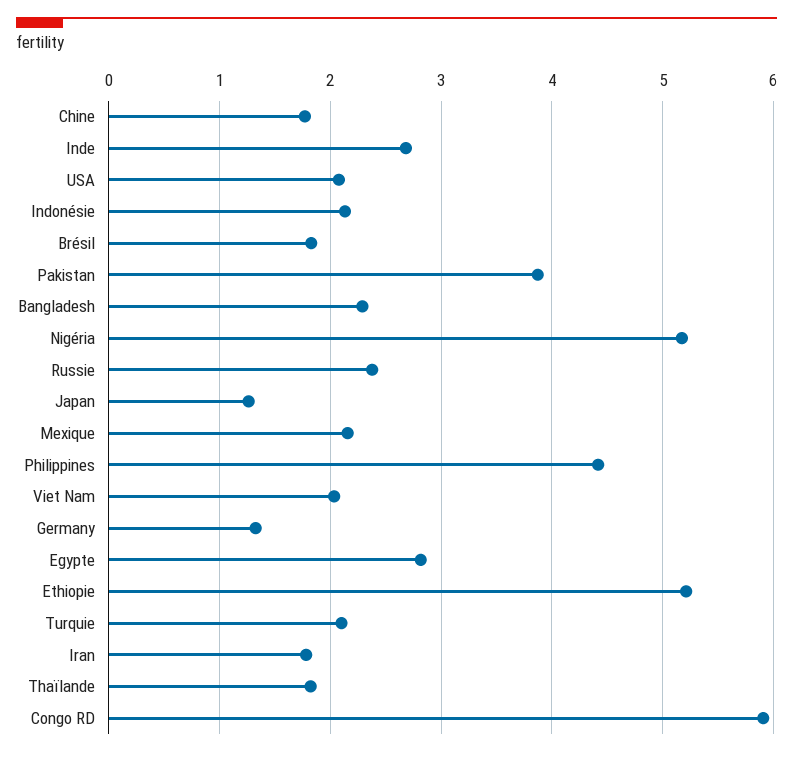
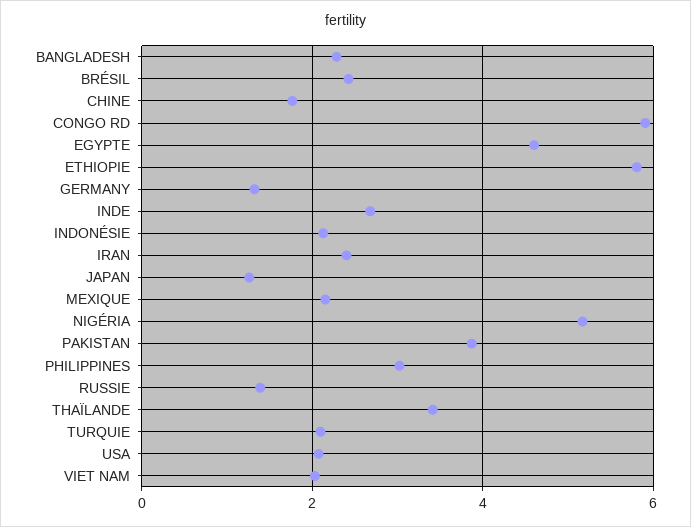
  {
    "Chine": 1.8,
    "Inde": 2.7,
    "USA": 2.1,
    "Indonésie": 2.1,
-   "Brésil": 1.8,
+   "Brésil": 2.4,
    "Pakistan": 3.9,
    "Bangladesh": 2.3,
    "Nigéria": 5.2,
-   "Russie": 2.4,
+   "Russie": 1.4,
    "Japan": 1.3,
    "Mexique": 2.2,
-   "Philippines": 4.4,
+   "Philippines": 3,
    "Viet Nam": 2,
    "Germany": 1.3,
-   "Egypte": 2.8,
+   "Egypte": 4.6,
-   "Ethiopie": 5.2,
+   "Ethiopie": 5.8,
    "Turquie": 2.1,
-   "Iran": 1.8,
+   "Iran": 2.4,
-   "Thaïlande": 1.8,
+   "Thaïlande": 3.4,
    "Congo RD": 5.9
  }

